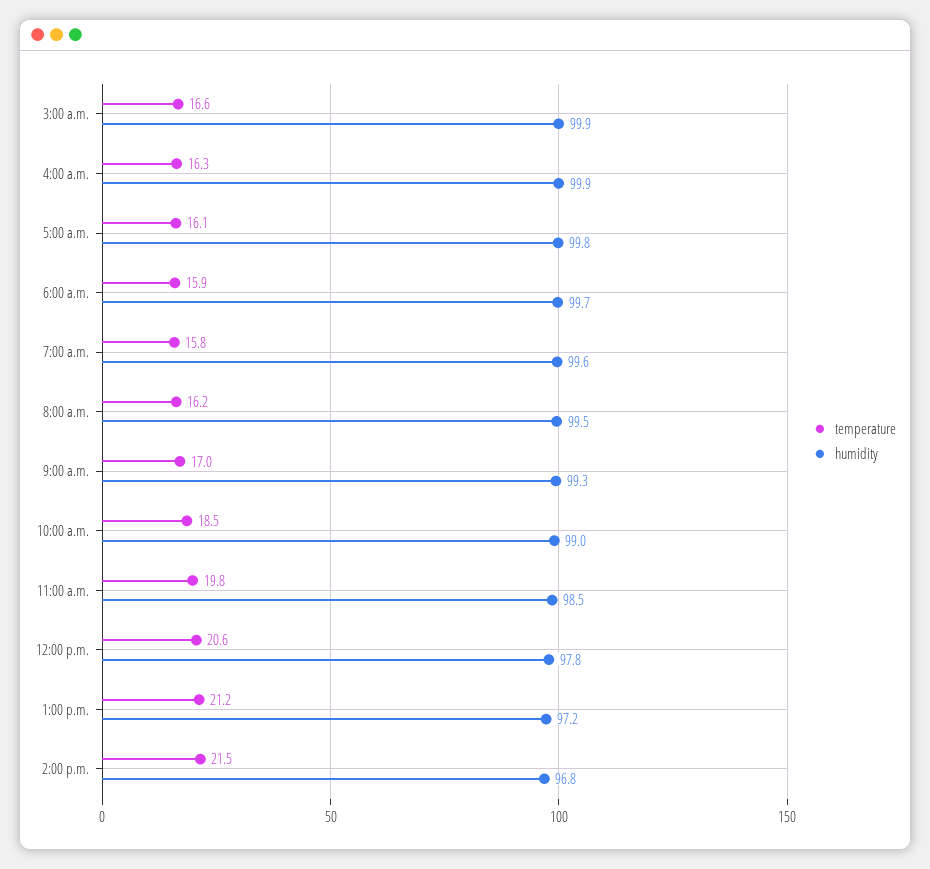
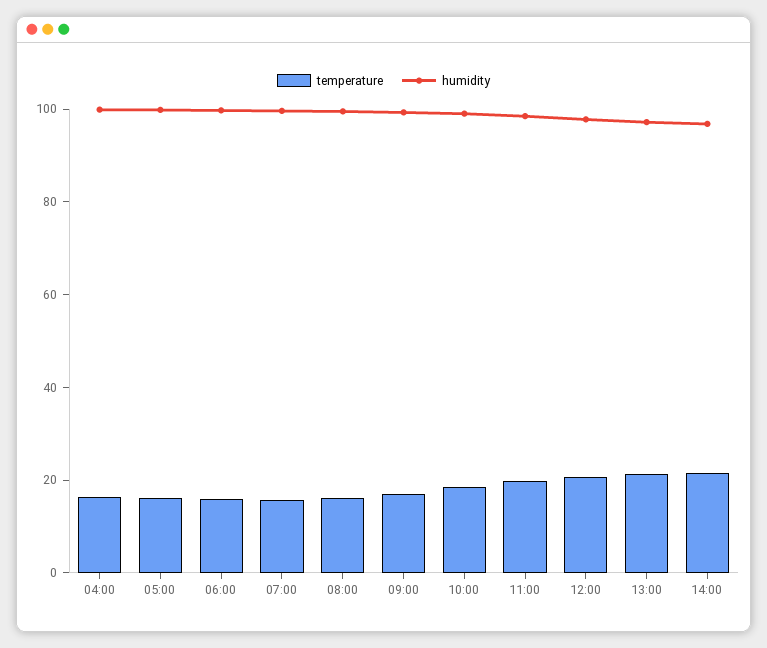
  {
    "temperature": {
-     "3:00 a.m.": 16.6,
      "4:00 a.m.": 16.3,
      "5:00 a.m.": 16.1,
      "6:00 a.m.": 15.9,
      "7:00 a.m.": 15.8,
      "8:00 a.m.": 16.2,
      "9:00 a.m.": 17,
      "10:00 a.m.": 18.5,
      "11:00 a.m.": 19.8,
      "12:00 p.m.": 20.6,
      "1:00 p.m.": 21.2,
      "2:00 p.m.": 21.5
    },
    "humidity": {
-     "3:00 a.m.": 99.9,
      "4:00 a.m.": 99.9,
      "5:00 a.m.": 99.8,
      "6:00 a.m.": 99.7,
      "7:00 a.m.": 99.6,
      "8:00 a.m.": 99.5,
      "9:00 a.m.": 99.3,
      "10:00 a.m.": 99,
      "11:00 a.m.": 98.5,
      "12:00 p.m.": 97.8,
      "1:00 p.m.": 97.2,
      "2:00 p.m.": 96.8
    }
  }

